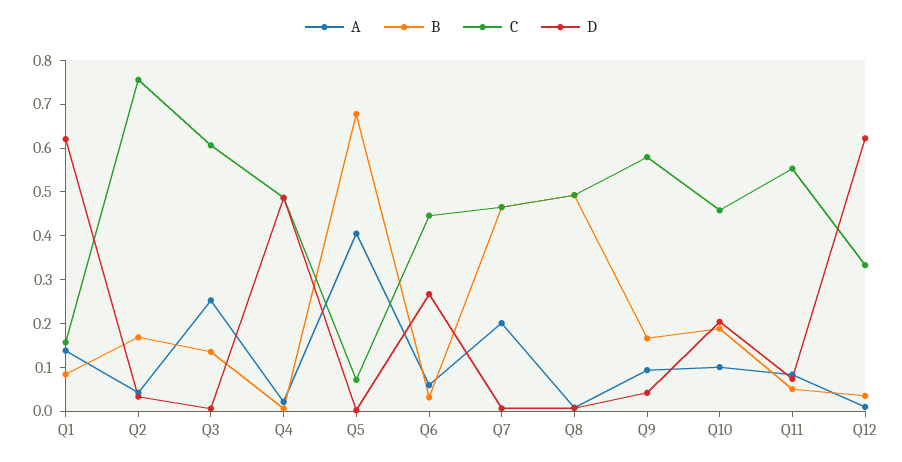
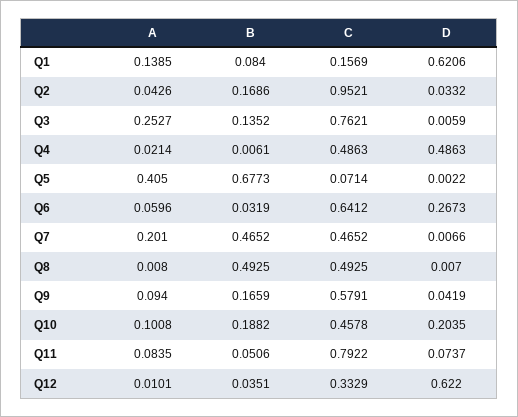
  {
    "A": {
      "Q1": 0.1385,
      "Q2": 0.0426,
      "Q3": 0.2527,
      "Q4": 0.0214,
      "Q5": 0.405,
      "Q6": 0.0596,
      "Q7": 0.201,
      "Q8": 0.008,
      "Q9": 0.094,
      "Q10": 0.1008,
      "Q11": 0.0835,
      "Q12": 0.0101
    },
    "B": {
      "Q1": 0.084,
      "Q2": 0.1686,
      "Q3": 0.1352,
      "Q4": 0.0061,
      "Q5": 0.6773,
      "Q6": 0.0319,
      "Q7": 0.4652,
      "Q8": 0.4925,
      "Q9": 0.1659,
      "Q10": 0.1882,
      "Q11": 0.0506,
      "Q12": 0.0351
    },
    "C": {
      "Q1": 0.1569,
-     "Q2": 0.76,
+     "Q2": 0.9521,
-     "Q3": 0.6,
+     "Q3": 0.7621,
      "Q4": 0.4863,
      "Q5": 0.0714,
-     "Q6": 0.44,
+     "Q6": 0.6412,
      "Q7": 0.4652,
      "Q8": 0.4925,
      "Q9": 0.5791,
      "Q10": 0.4578,
-     "Q11": 0.56,
+     "Q11": 0.7922,
      "Q12": 0.3329
    },
    "D": {
      "Q1": 0.6206,
      "Q2": 0.0332,
      "Q3": 0.0059,
      "Q4": 0.4863,
      "Q5": 0.0022,
      "Q6": 0.2673,
      "Q7": 0.0066,
      "Q8": 0.007,
      "Q9": 0.0419,
      "Q10": 0.2035,
      "Q11": 0.0737,
      "Q12": 0.622
    }
  }

